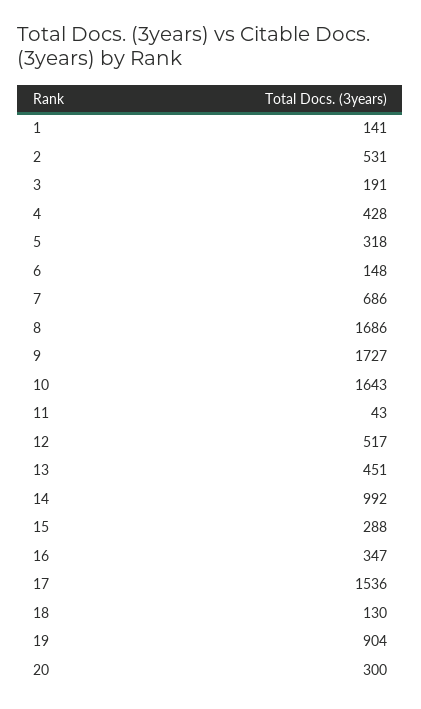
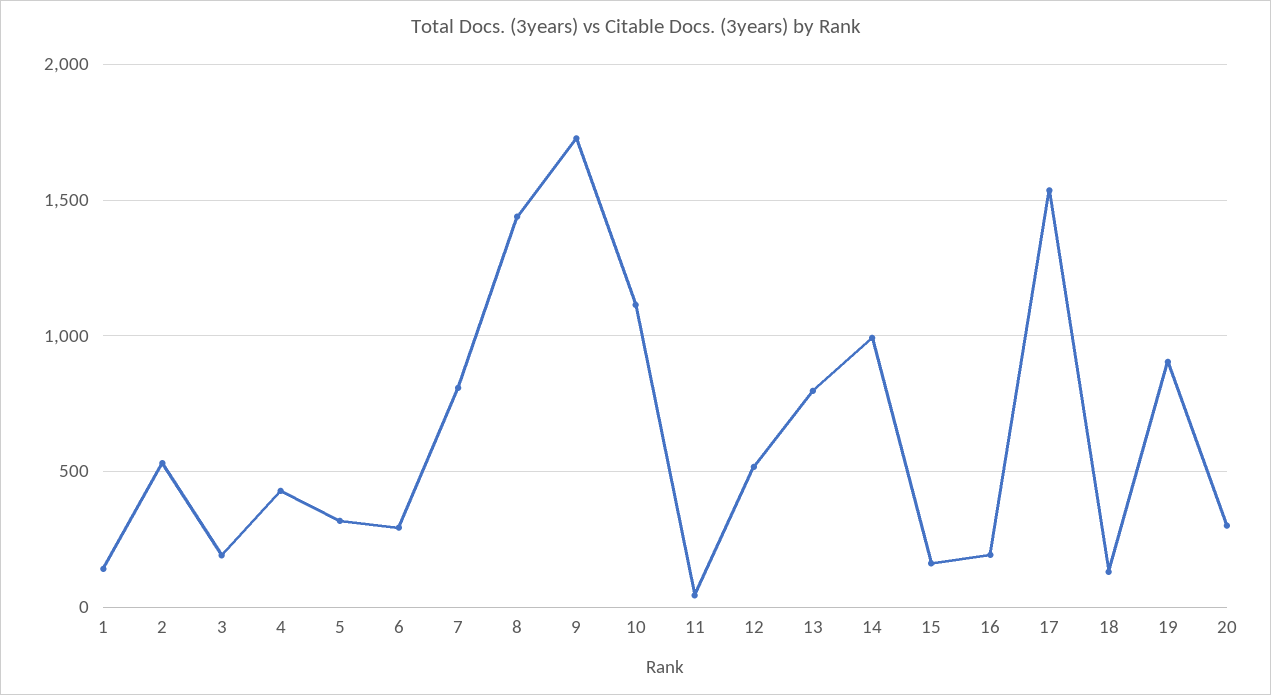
  {
    "1": 141,
    "2": 531,
    "3": 191,
    "4": 428,
    "5": 318,
-   "6": 148,
+   "6": 300,
-   "7": 686,
+   "7": 800,
-   "8": 1686,
+   "8": 1450,
    "9": 1727,
-   "10": 1643,
+   "10": 1100,
    "11": 43,
    "12": 517,
-   "13": 451,
+   "13": 800,
    "14": 992,
-   "15": 288,
+   "15": 150,
-   "16": 347,
+   "16": 200,
    "17": 1536,
    "18": 130,
    "19": 904,
    "20": 300
  }

